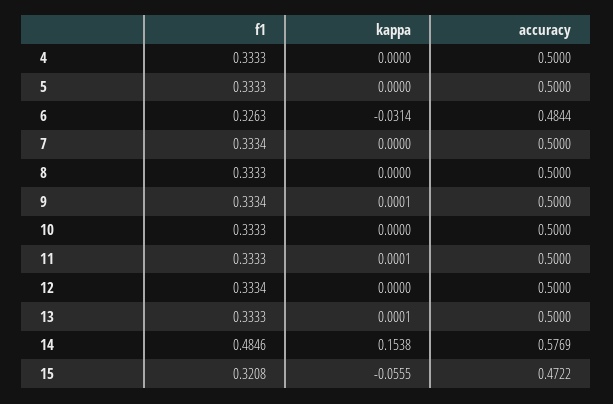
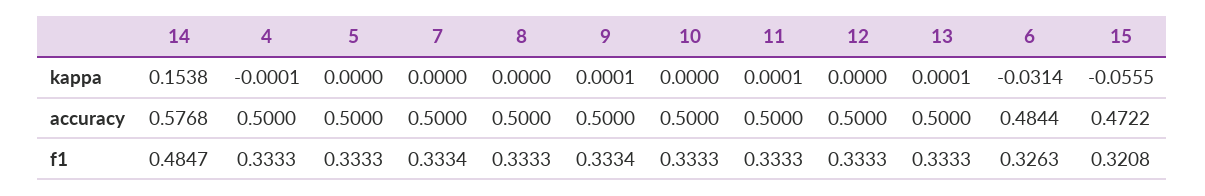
  {
    "f1": {
      "4": 0.3333,
      "5": 0.3333,
      "6": 0.3263,
      "7": 0.3334,
      "8": 0.3333,
      "9": 0.3334,
      "10": 0.3333,
      "11": 0.3333,
-     "12": 0.3334,
+     "12": 0.3333,
      "13": 0.3333,
-     "14": 0.4846,
+     "14": 0.4847,
      "15": 0.3208
    },
    "kappa": {
-     "4": 0,
+     "4": -0.0001,
      "5": 0,
      "6": -0.0314,
      "7": 0,
      "8": 0,
      "9": 0.0001,
      "10": 0,
      "11": 0.0001,
      "12": 0,
      "13": 0.0001,
      "14": 0.1538,
      "15": -0.0555
    },
    "accuracy": {
      "4": 0.5,
      "5": 0.5,
      "6": 0.4844,
      "7": 0.5,
      "8": 0.5,
      "9": 0.5,
      "10": 0.5,
      "11": 0.5,
      "12": 0.5,
      "13": 0.5,
-     "14": 0.5769,
+     "14": 0.5768,
      "15": 0.4722
    }
  }

